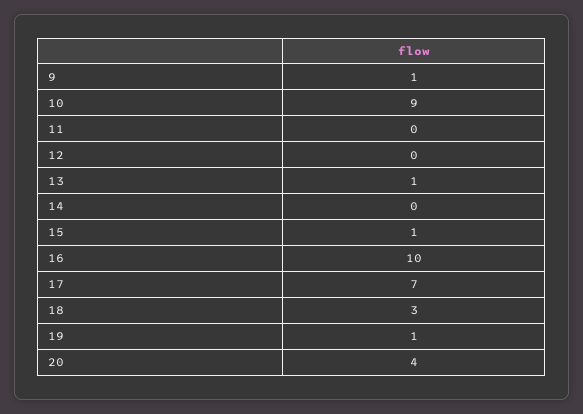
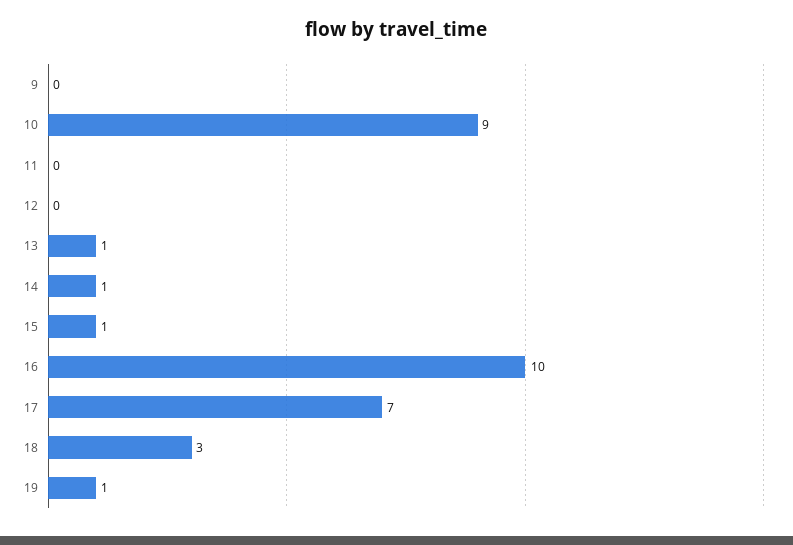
  {
-   "9": 1,
+   "9": 0,
    "10": 9,
    "11": 0,
    "12": 0,
    "13": 1,
-   "14": 0,
+   "14": 1,
    "15": 1,
    "16": 10,
    "17": 7,
    "18": 3,
-   "19": 1,
+   "19": 1
-   "20": 4
  }

